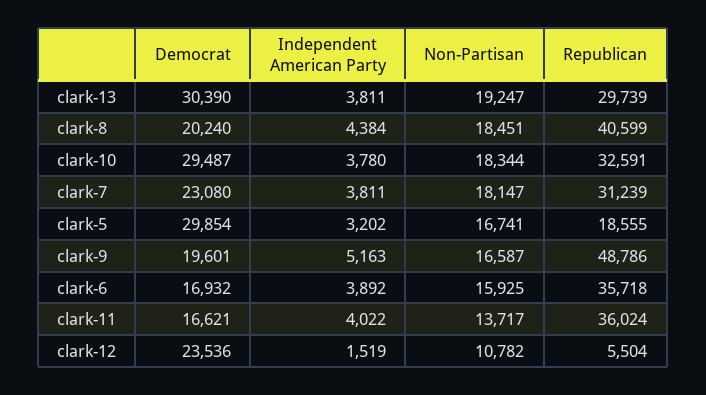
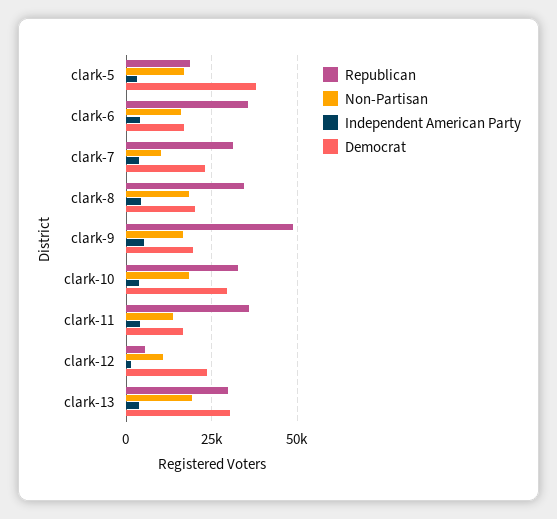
  {
    "Democrat": {
      "clark-13": 30390,
      "clark-8": 20240,
      "clark-10": 29487,
      "clark-7": 23080,
-     "clark-5": 29854,
+     "clark-5": 37500,
      "clark-9": 19601,
      "clark-6": 16932,
      "clark-11": 16621,
      "clark-12": 23536
    },
    "Independent American Party": {
      "clark-13": 3811,
      "clark-8": 4384,
      "clark-10": 3780,
      "clark-7": 3811,
      "clark-5": 3202,
      "clark-9": 5163,
      "clark-6": 3892,
      "clark-11": 4022,
      "clark-12": 1519
    },
    "Non-Partisan": {
      "clark-13": 19247,
      "clark-8": 18451,
      "clark-10": 18344,
-     "clark-7": 18147,
+     "clark-7": 10000,
      "clark-5": 16741,
      "clark-9": 16587,
      "clark-6": 15925,
      "clark-11": 13717,
      "clark-12": 10782
    },
    "Republican": {
      "clark-13": 29739,
-     "clark-8": 40599,
+     "clark-8": 35000,
      "clark-10": 32591,
      "clark-7": 31239,
      "clark-5": 18555,
      "clark-9": 48786,
      "clark-6": 35718,
      "clark-11": 36024,
      "clark-12": 5504
    }
  }

